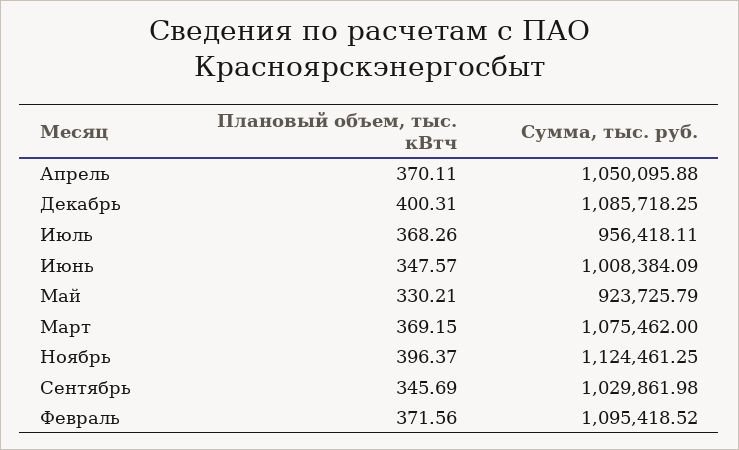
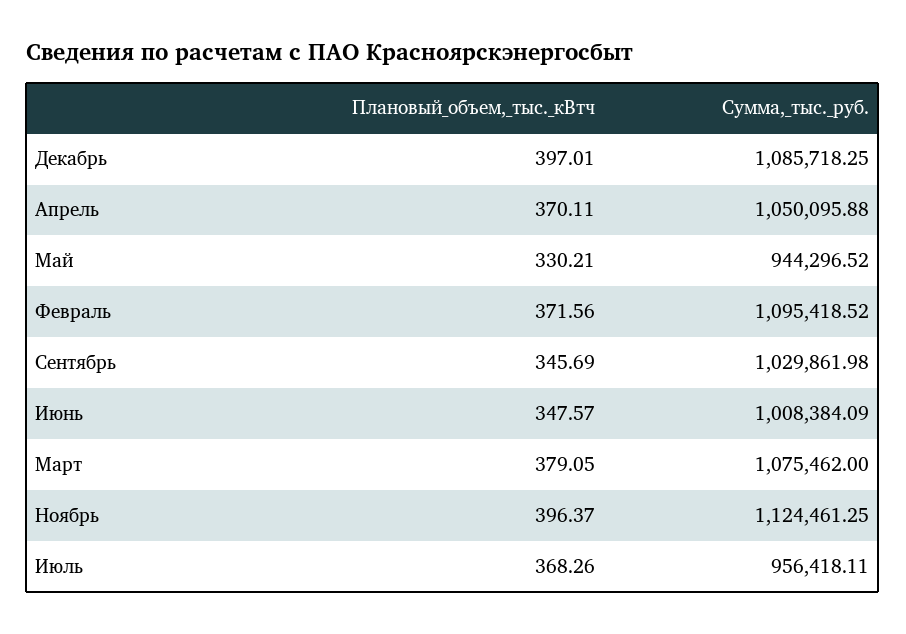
  {
    "Плановый объем, тыс. кВтч": {
      "Апрель": 370.11,
-     "Декабрь": 400.31,
+     "Декабрь": 397.01,
      "Июль": 368.26,
      "Июнь": 347.57,
      "Май": 330.21,
-     "Март": 369.15,
+     "Март": 379.05,
      "Ноябрь": 396.37,
      "Сентябрь": 345.69,
      "Февраль": 371.56
    },
    "Сумма, тыс. руб.": {
      "Апрель": 1050095.88,
      "Декабрь": 1085718.25,
      "Июль": 956418.11,
      "Июнь": 1008384.09,
-     "Май": 923725.79,
+     "Май": 944296.52,
      "Март": 1075462,
      "Ноябрь": 1124461.25,
      "Сентябрь": 1029861.98,
      "Февраль": 1095418.52
    }
  }

